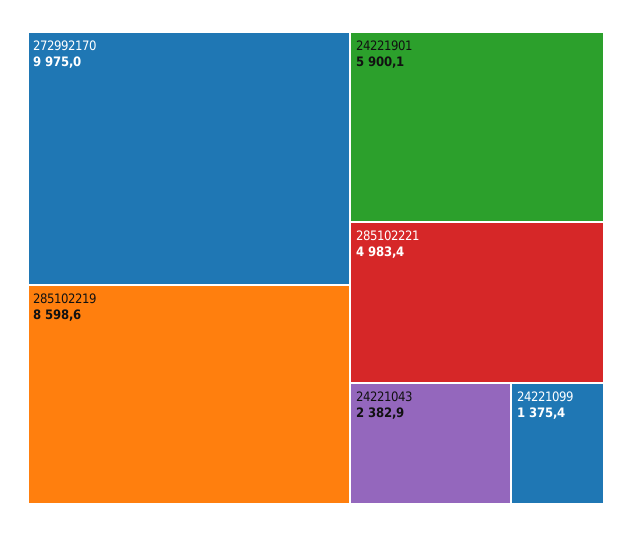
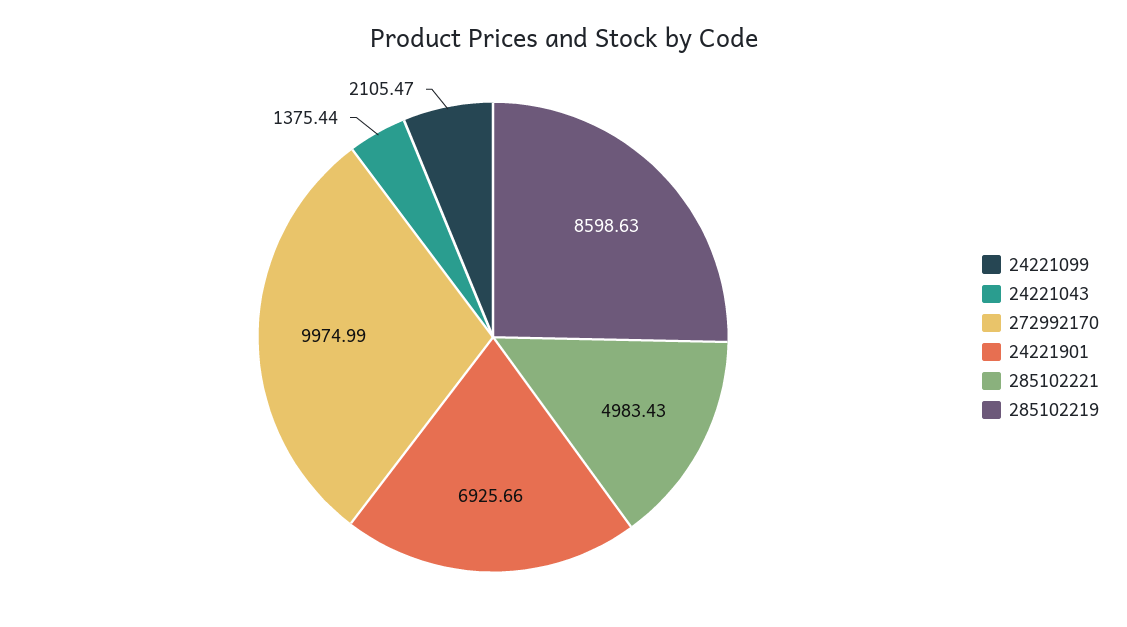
  {
    "272992170": 9974.99,
    "285102219": 8598.63,
-   "24221901": 5900.1,
+   "24221901": 6925.66,
    "285102221": 4983.43,
-   "24221043": 2382.9,
+   "24221043": 1375.44,
-   "24221099": 1375.4
+   "24221099": 2105.47
  }

